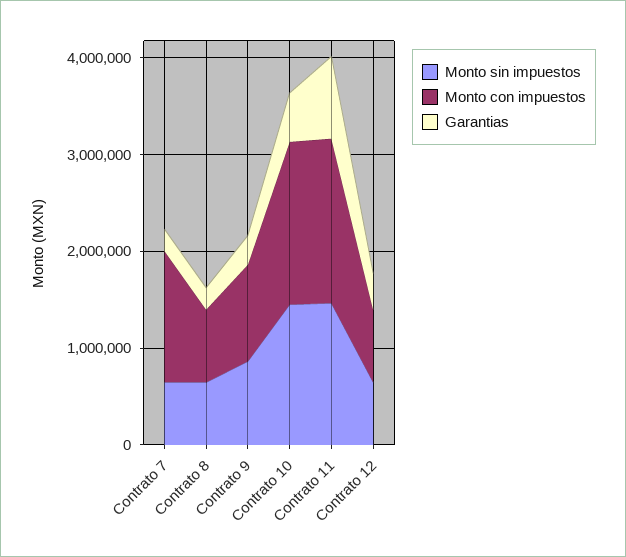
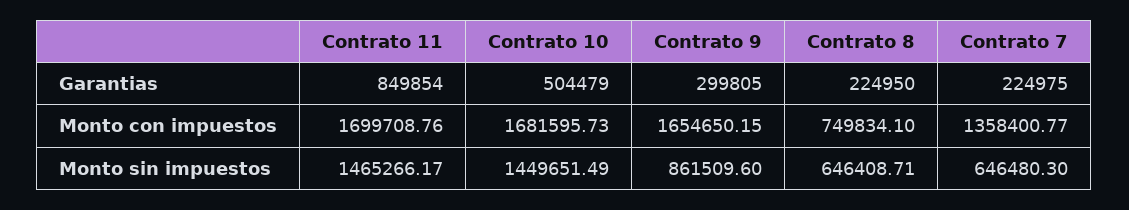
  {
    "Monto sin impuestos": {
      "Contrato 7": 646480.3,
      "Contrato 8": 646408.71,
      "Contrato 9": 861509.6,
      "Contrato 10": 1449651.49,
-     "Contrato 11": 1465266.17,
+     "Contrato 11": 1465266.17
-     "Contrato 12": 600000
    },
    "Monto con impuestos": {
      "Contrato 7": 1358400.77,
      "Contrato 8": 749834.1,
-     "Contrato 9": 1000000,
+     "Contrato 9": 1654650.15,
      "Contrato 10": 1681595.73,
-     "Contrato 11": 1699708.76,
+     "Contrato 11": 1699708.76
-     "Contrato 12": 800000
    },
    "Garantias": {
      "Contrato 7": 224975,
      "Contrato 8": 224950,
      "Contrato 9": 299805,
      "Contrato 10": 504479,
-     "Contrato 11": 849854,
+     "Contrato 11": 849854
-     "Contrato 12": 400000
    }
  }

